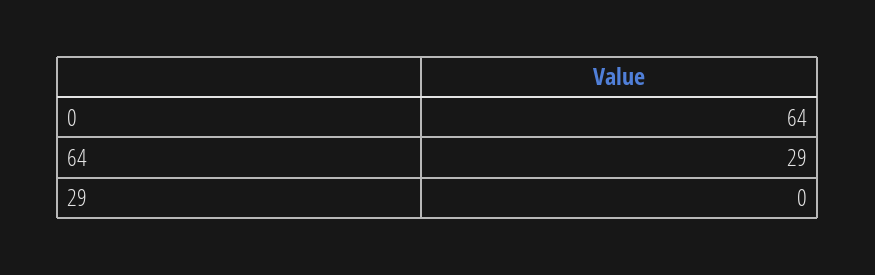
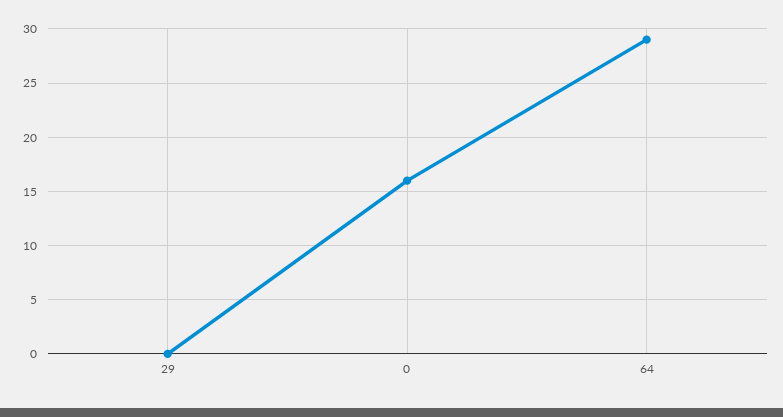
  {
-   "0": 64,
+   "0": 16,
    "64": 29,
    "29": 0
  }

